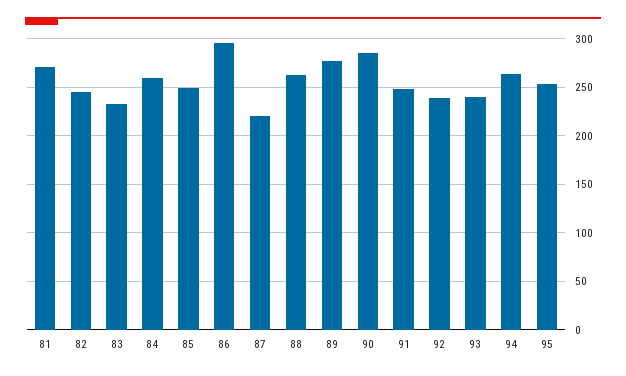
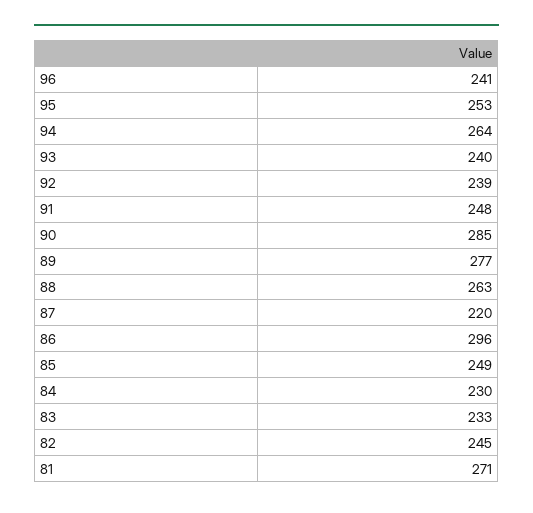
  {
    "81": 271,
    "82": 245,
    "83": 233,
-   "84": 260,
+   "84": 230,
    "85": 249,
    "86": 296,
    "87": 220,
    "88": 263,
    "89": 277,
    "90": 285,
    "91": 248,
    "92": 239,
    "93": 240,
    "94": 264,
-   "95": 253
+   "95": 253,
+   "96": 241
  }

